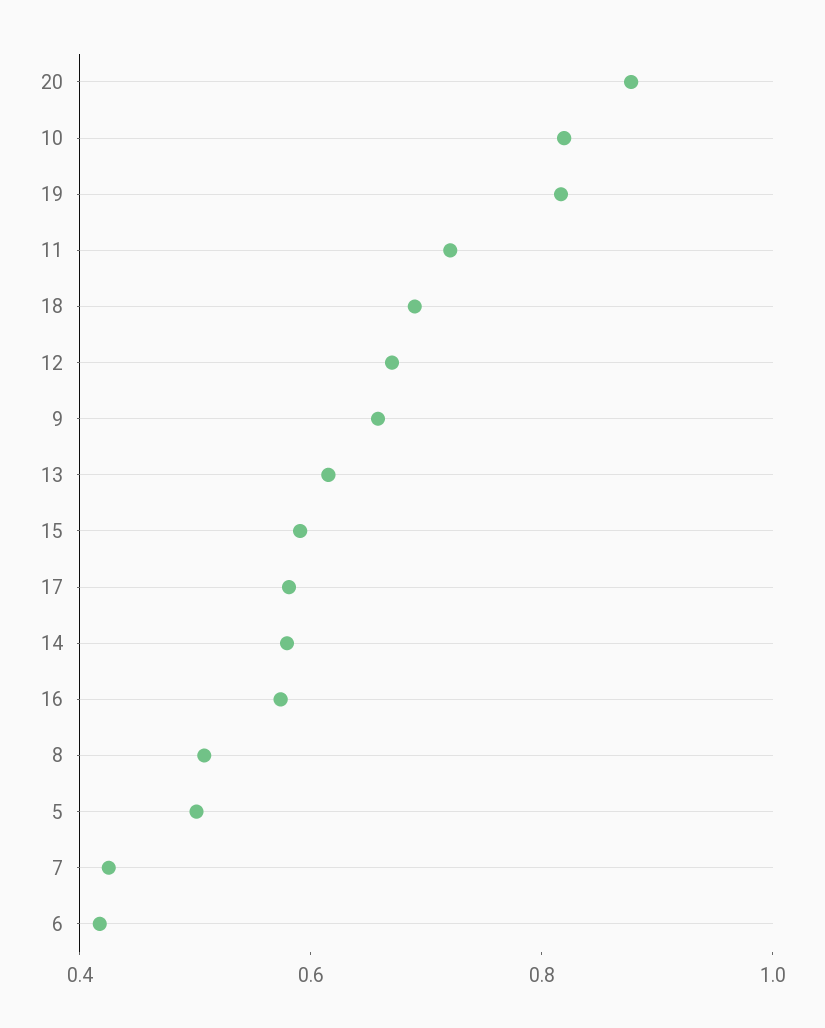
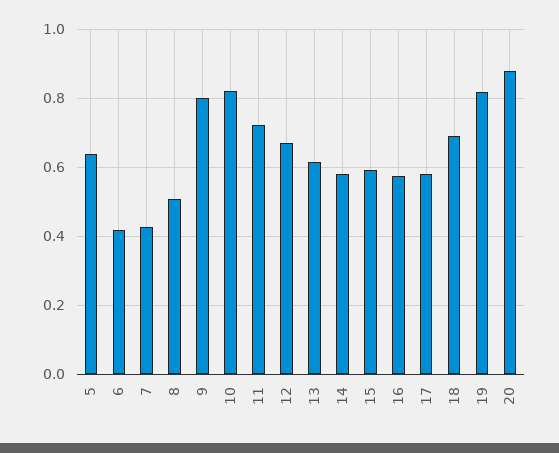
  {
    "20": 0.88,
    "10": 0.82,
    "19": 0.82,
    "11": 0.72,
    "18": 0.7,
    "12": 0.68,
-   "9": 0.65,
+   "9": 0.8,
    "13": 0.62,
    "15": 0.6,
    "17": 0.58,
    "14": 0.58,
    "16": 0.58,
    "8": 0.5,
-   "5": 0.5,
+   "5": 0.64,
    "7": 0.42,
    "6": 0.42
  }

